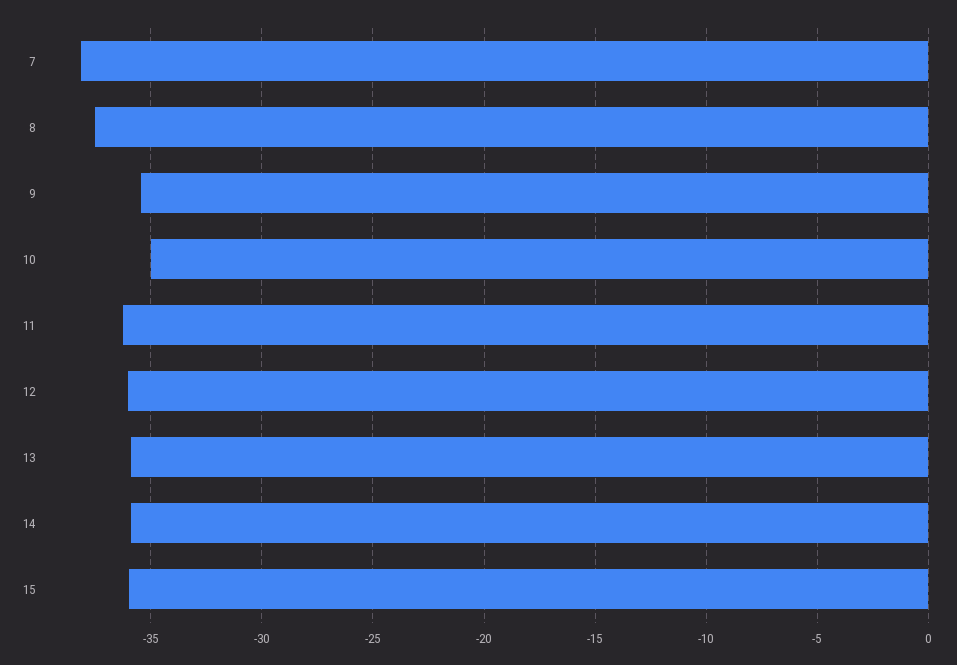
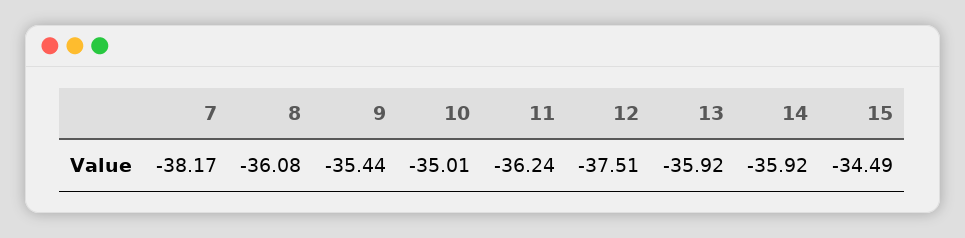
  {
    "7": -38.17,
-   "8": -37.5,
+   "8": -36.08,
    "9": -35.44,
    "10": -35.01,
    "11": -36.24,
-   "12": -36,
+   "12": -37.51,
    "13": -35.92,
    "14": -35.92,
-   "15": -36
+   "15": -34.49
  }

